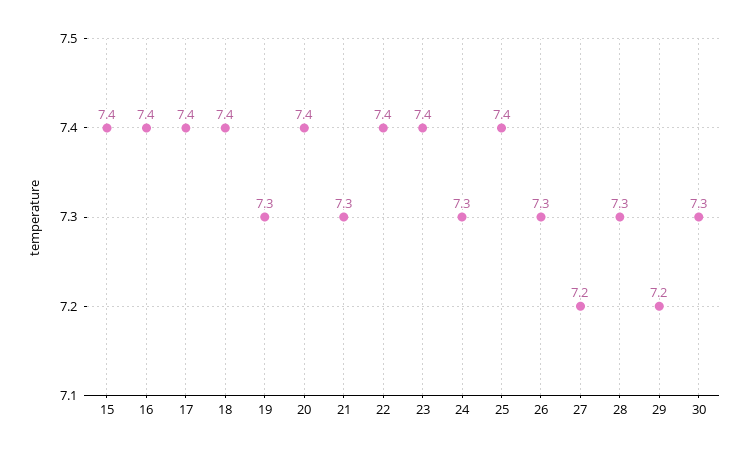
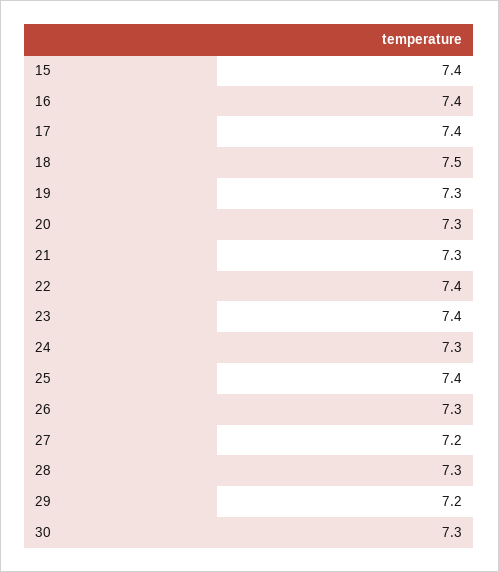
  {
    "15": 7.4,
    "16": 7.4,
    "17": 7.4,
-   "18": 7.4,
+   "18": 7.5,
    "19": 7.3,
-   "20": 7.4,
+   "20": 7.3,
    "21": 7.3,
    "22": 7.4,
    "23": 7.4,
    "24": 7.3,
    "25": 7.4,
    "26": 7.3,
    "27": 7.2,
    "28": 7.3,
    "29": 7.2,
    "30": 7.3
  }

